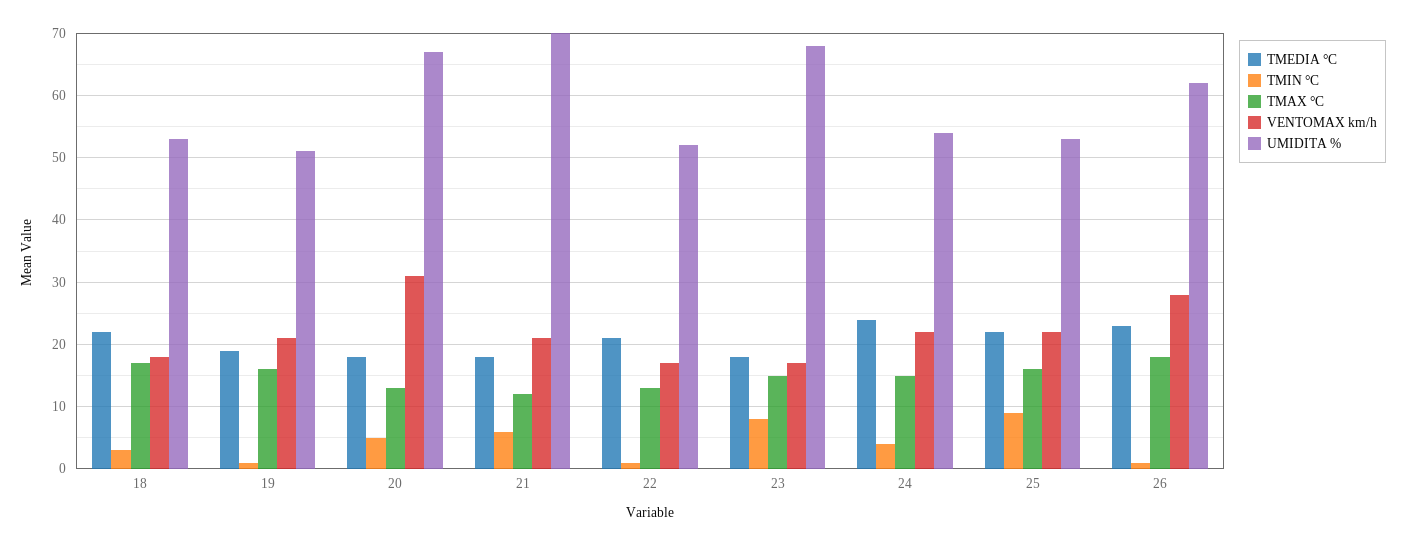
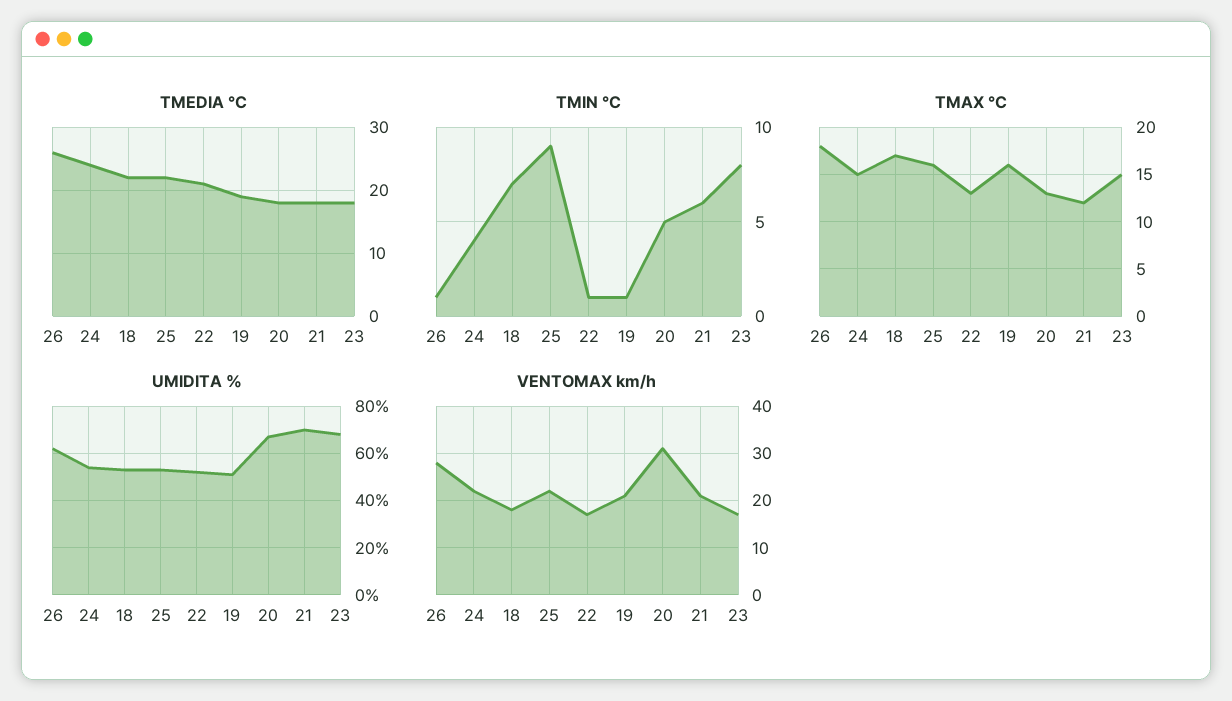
  {
    "TMEDIA °C": {
      "18": 22,
      "19": 19,
      "20": 18,
      "21": 18,
      "22": 21,
      "23": 18,
      "24": 24,
      "25": 22,
-     "26": 23
+     "26": 26
    },
    "TMIN °C": {
-     "18": 3,
+     "18": 7,
      "19": 1,
      "20": 5,
      "21": 6,
      "22": 1,
      "23": 8,
      "24": 4,
      "25": 9,
      "26": 1
    },
    "TMAX °C": {
      "18": 17,
      "19": 16,
      "20": 13,
      "21": 12,
      "22": 13,
      "23": 15,
      "24": 15,
      "25": 16,
      "26": 18
    },
    "VENTOMAX km/h": {
      "18": 18,
      "19": 21,
      "20": 31,
      "21": 21,
      "22": 17,
      "23": 17,
      "24": 22,
      "25": 22,
      "26": 28
    },
    "UMIDITA %": {
      "18": 53,
      "19": 51,
      "20": 67,
      "21": 70,
      "22": 52,
      "23": 68,
      "24": 54,
      "25": 53,
      "26": 62
    }
  }

